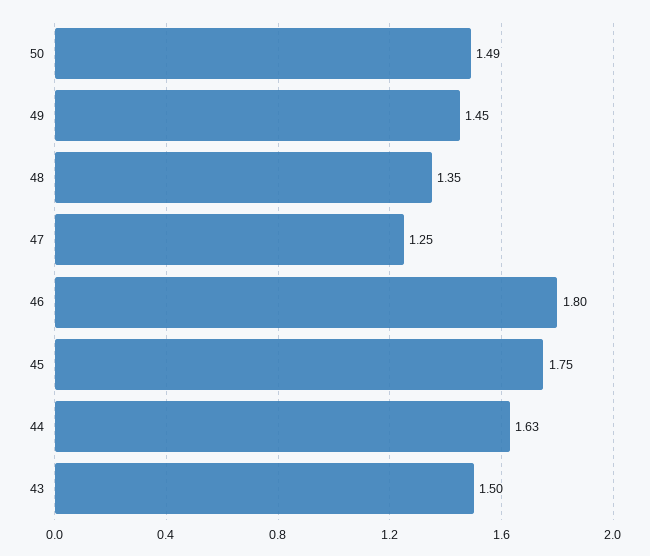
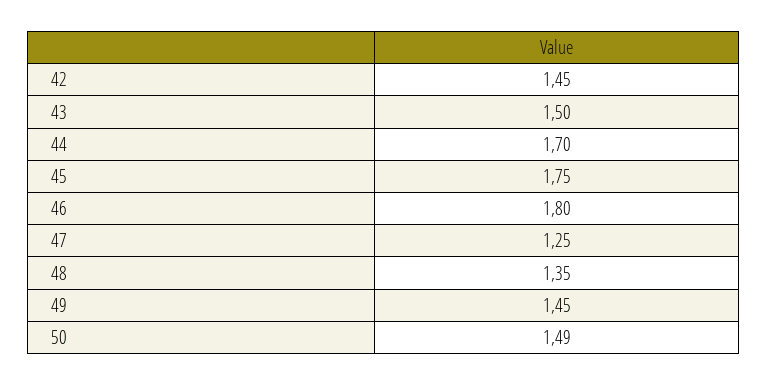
  {
    "50": 1.49,
    "49": 1.45,
    "48": 1.35,
    "47": 1.25,
    "46": 1.8,
    "45": 1.75,
-   "44": 1.63,
+   "44": 1.7,
-   "43": 1.5
+   "43": 1.5,
+   "42": 1.45
  }

